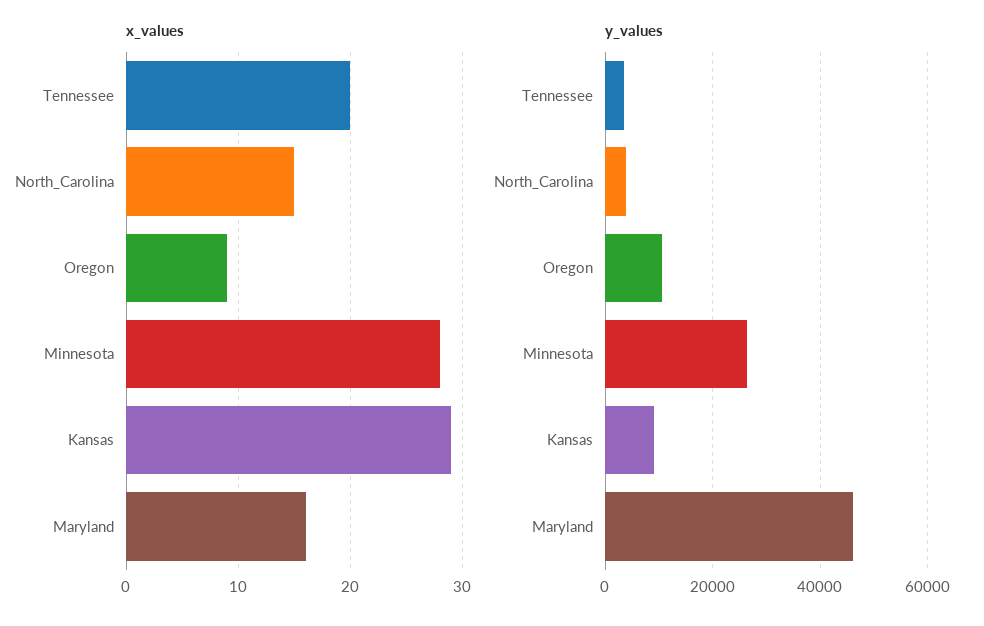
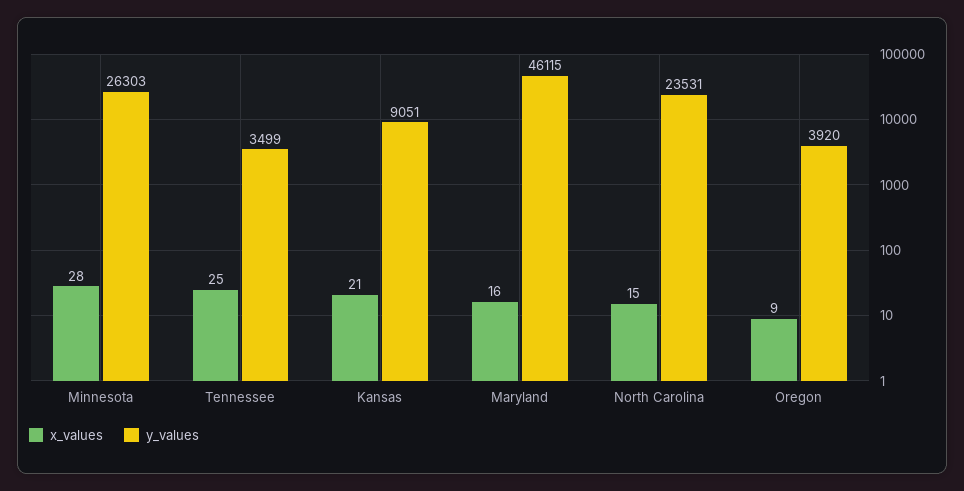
  {
    "x_values": {
-     "Tennessee": 20,
+     "Tennessee": 25,
      "North_Carolina": 15,
      "Oregon": 9,
      "Minnesota": 28,
-     "Kansas": 29,
+     "Kansas": 21,
      "Maryland": 16
    },
    "y_values": {
      "Tennessee": 3499,
-     "North_Carolina": 4000,
+     "North_Carolina": 23531,
-     "Oregon": 10000,
+     "Oregon": 3920,
      "Minnesota": 26303,
      "Kansas": 9051,
      "Maryland": 46115
    }
  }

